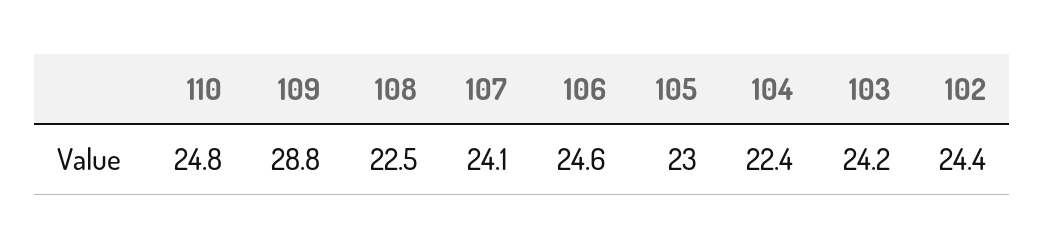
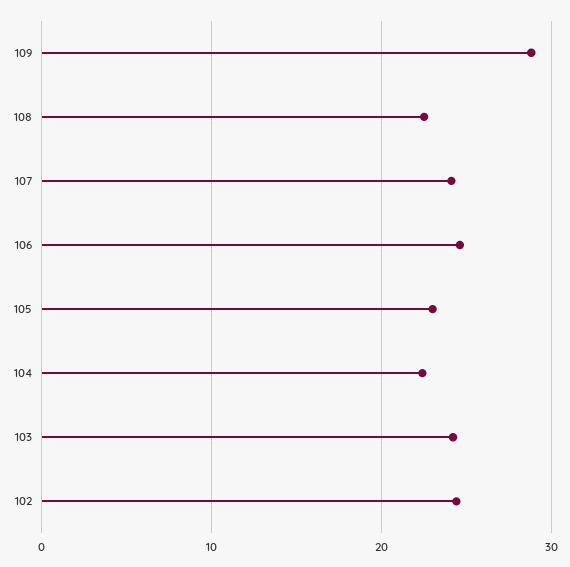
  {
-   "110": 24.8,
    "109": 28.8,
    "108": 22.5,
    "107": 24.1,
    "106": 24.6,
    "105": 23,
    "104": 22.4,
    "103": 24.2,
    "102": 24.4
  }

